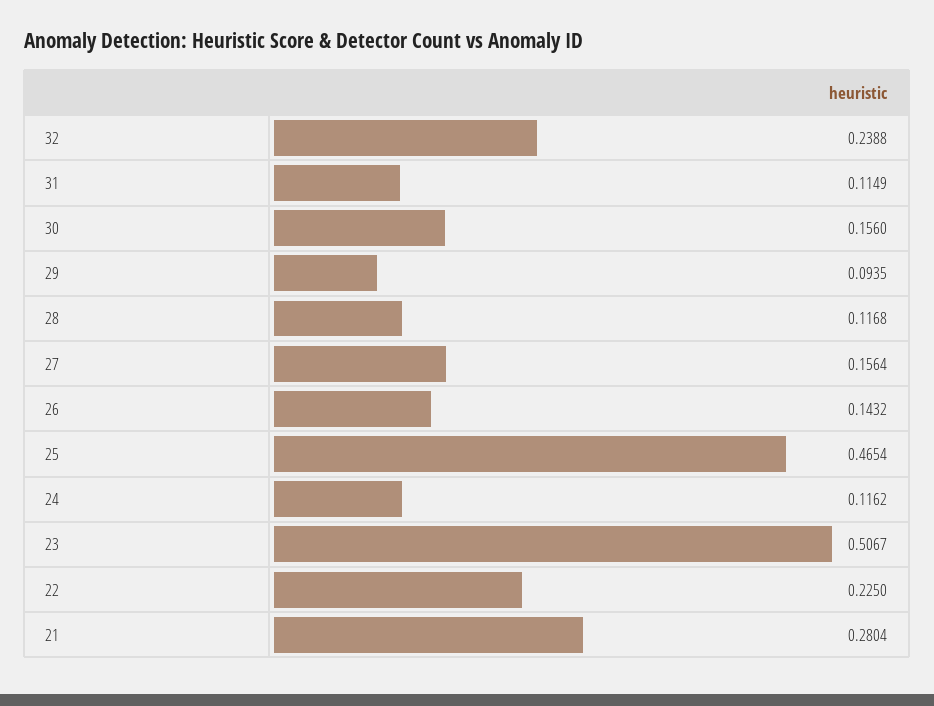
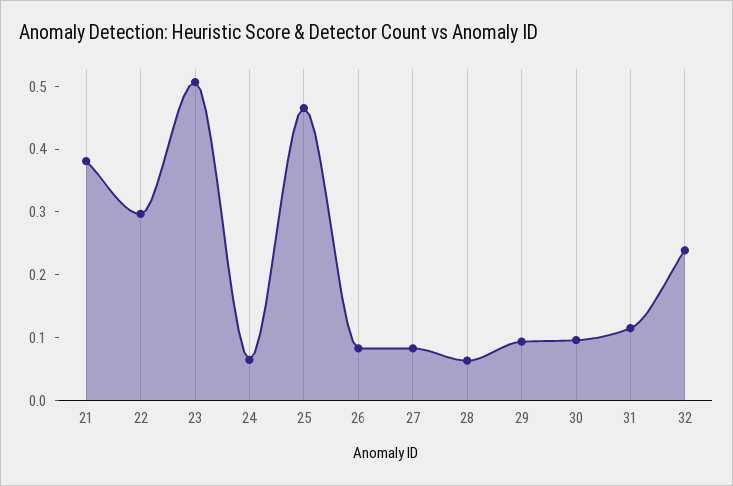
  {
    "32": 0.2388,
    "31": 0.1149,
-   "30": 0.156,
+   "30": 0.1,
    "29": 0.0935,
-   "28": 0.1168,
+   "28": 0.06,
-   "27": 0.1564,
+   "27": 0.08,
-   "26": 0.1432,
+   "26": 0.08,
    "25": 0.4654,
-   "24": 0.1162,
+   "24": 0.06,
    "23": 0.5067,
-   "22": 0.225,
+   "22": 0.3,
-   "21": 0.2804
+   "21": 0.38
  }

